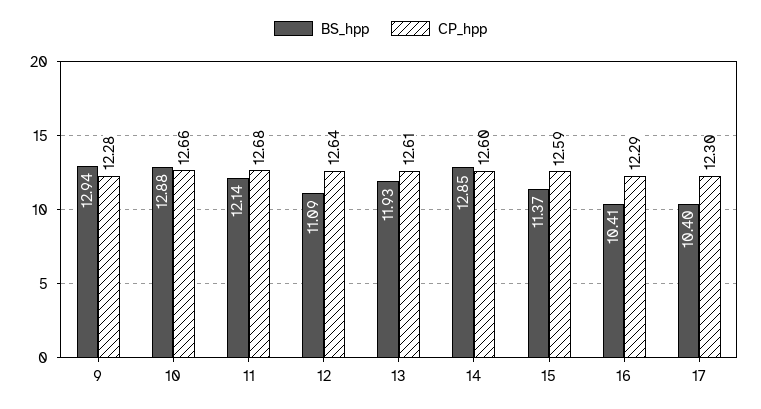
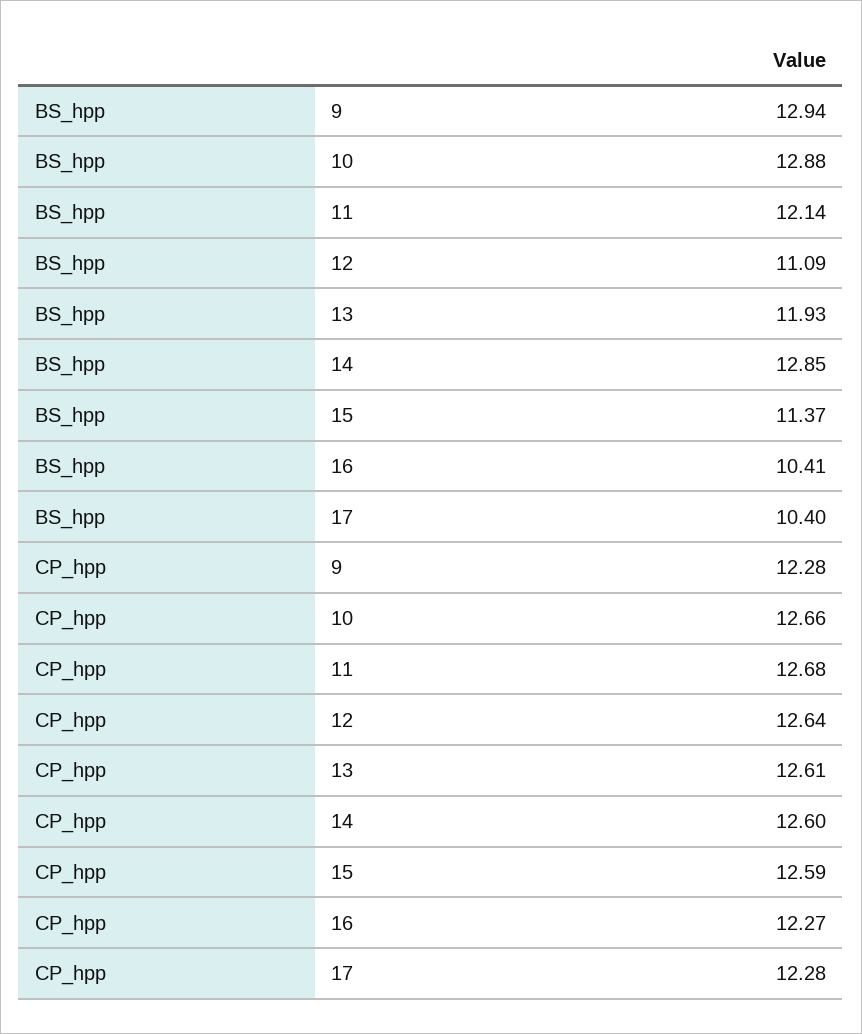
  {
    "BS_hpp": {
      "9": 12.94,
      "10": 12.88,
      "11": 12.14,
      "12": 11.09,
      "13": 11.93,
      "14": 12.85,
      "15": 11.37,
      "16": 10.41,
      "17": 10.4
    },
    "CP_hpp": {
      "9": 12.28,
      "10": 12.66,
      "11": 12.68,
      "12": 12.64,
      "13": 12.61,
      "14": 12.6,
      "15": 12.59,
-     "16": 12.29,
+     "16": 12.27,
-     "17": 12.3
+     "17": 12.28
    }
  }

